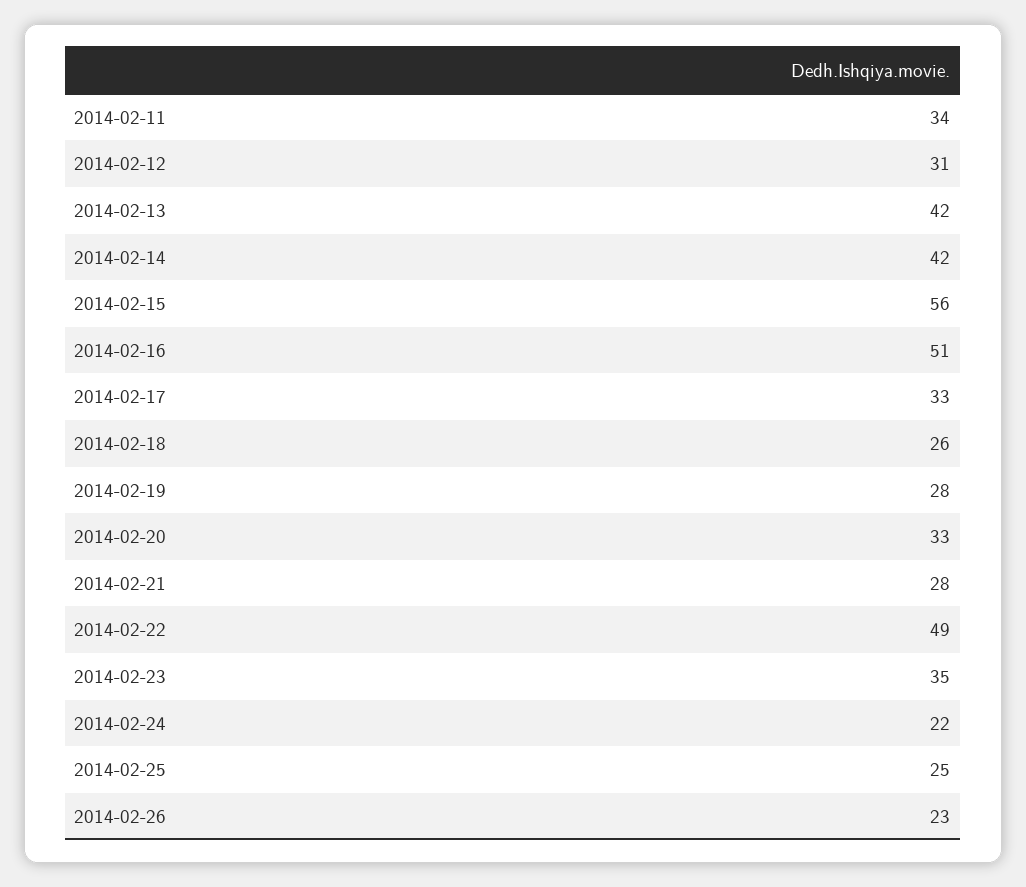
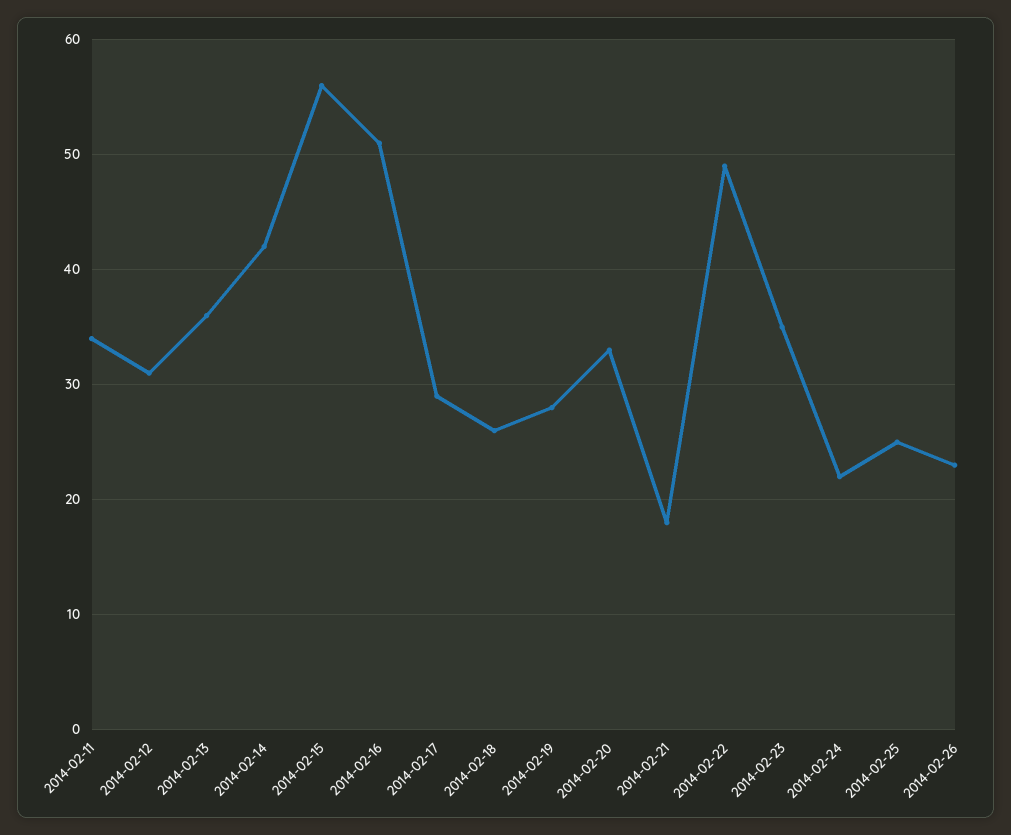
  {
    "2014-02-11": 34,
    "2014-02-12": 31,
-   "2014-02-13": 42,
+   "2014-02-13": 36,
    "2014-02-14": 42,
    "2014-02-15": 56,
    "2014-02-16": 51,
-   "2014-02-17": 33,
+   "2014-02-17": 29,
    "2014-02-18": 26,
    "2014-02-19": 28,
    "2014-02-20": 33,
-   "2014-02-21": 28,
+   "2014-02-21": 18,
    "2014-02-22": 49,
    "2014-02-23": 35,
    "2014-02-24": 22,
    "2014-02-25": 25,
    "2014-02-26": 23
  }

